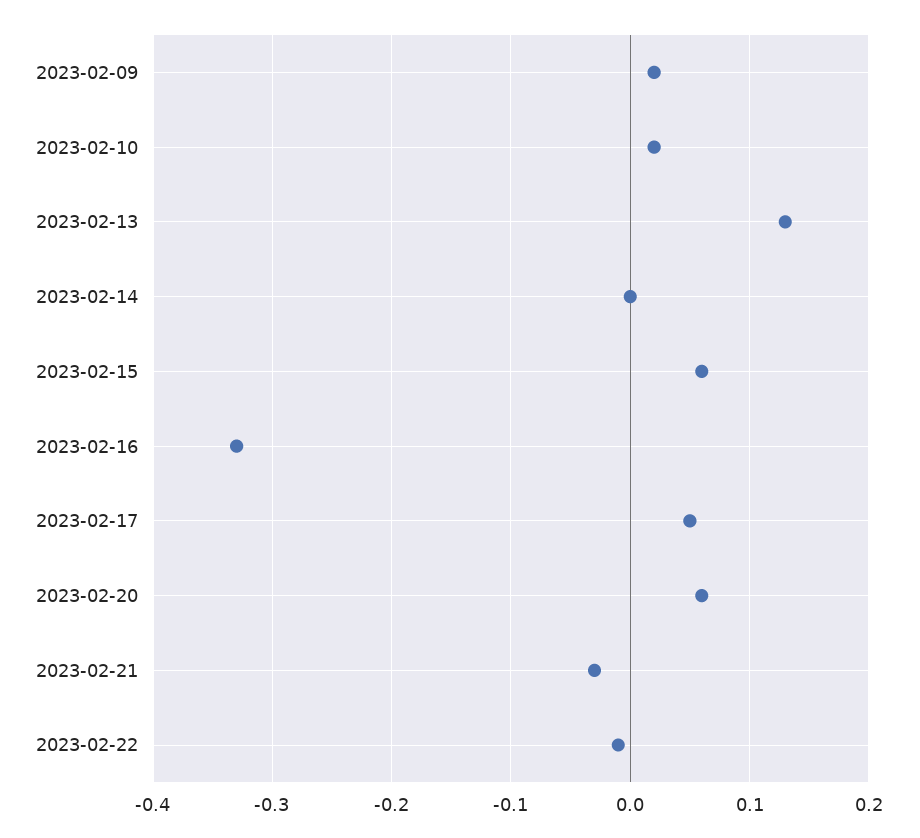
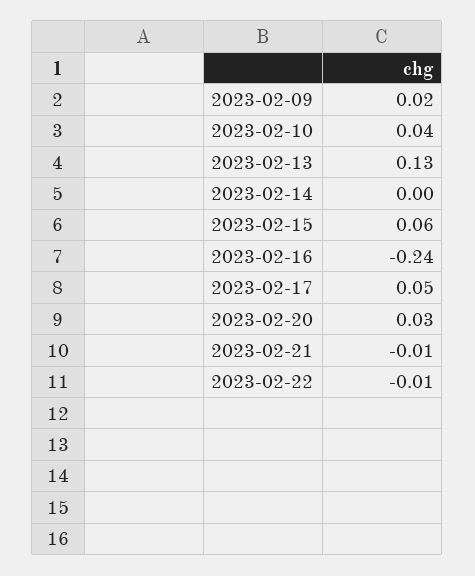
  {
    "2023-02-09": 0.02,
-   "2023-02-10": 0.02,
+   "2023-02-10": 0.04,
    "2023-02-13": 0.13,
    "2023-02-14": 0,
    "2023-02-15": 0.06,
-   "2023-02-16": -0.33,
+   "2023-02-16": -0.24,
    "2023-02-17": 0.05,
-   "2023-02-20": 0.06,
+   "2023-02-20": 0.03,
-   "2023-02-21": -0.03,
+   "2023-02-21": -0.01,
    "2023-02-22": -0.01
  }

